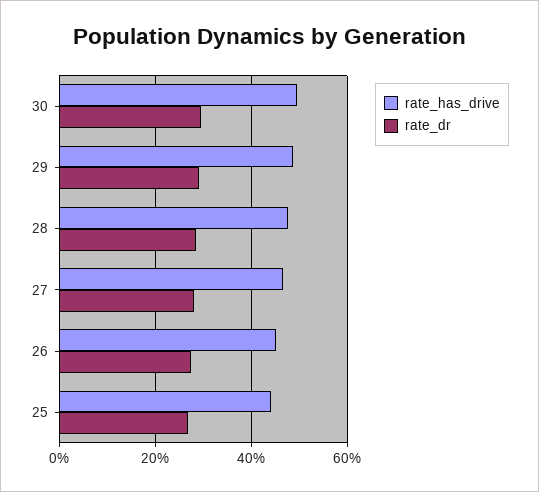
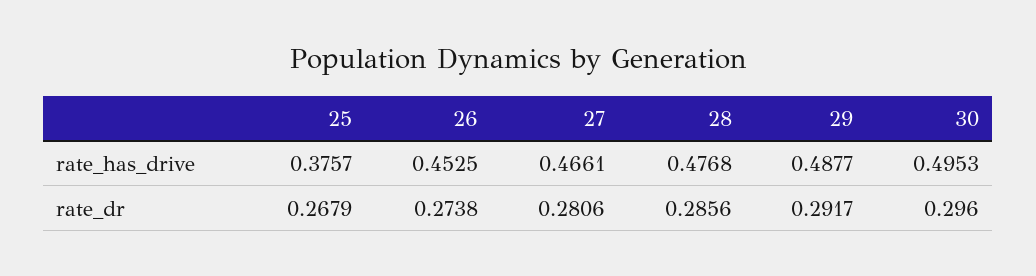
  {
    "rate_has_drive": {
      "30": 0.4953,
      "29": 0.4877,
      "28": 0.4768,
      "27": 0.4661,
      "26": 0.4525,
-     "25": 0.44
+     "25": 0.3757
    },
    "rate_dr": {
      "30": 0.296,
      "29": 0.2917,
      "28": 0.2856,
      "27": 0.2806,
      "26": 0.2738,
      "25": 0.2679
    }
  }

